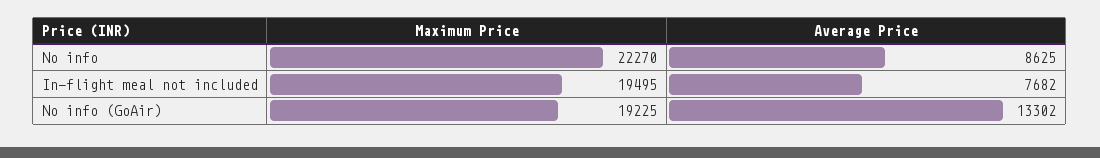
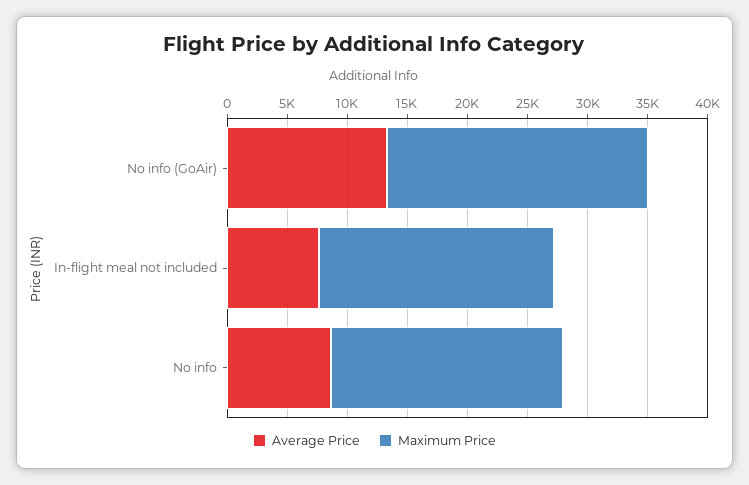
  {
    "Maximum Price": {
-     "No info": 22270,
+     "No info": 19000,
      "In-flight meal not included": 19495,
-     "No info (GoAir)": 19225
+     "No info (GoAir)": 22000
    },
    "Average Price": {
      "No info": 8625,
      "In-flight meal not included": 7682,
      "No info (GoAir)": 13302
    }
  }

